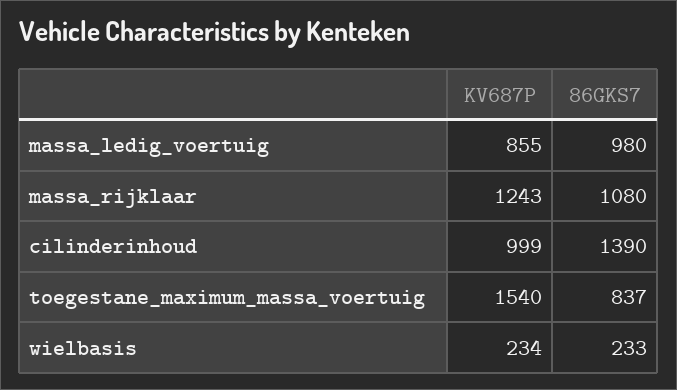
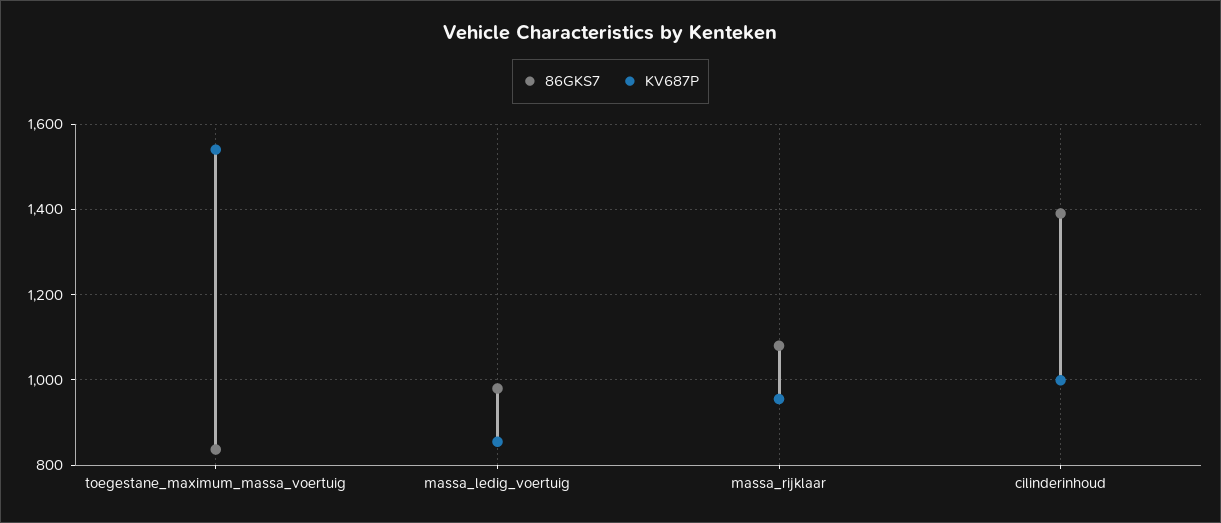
  {
    "KV687P": {
      "massa_ledig_voertuig": 855,
-     "massa_rijklaar": 1243,
+     "massa_rijklaar": 960,
      "cilinderinhoud": 999,
-     "toegestane_maximum_massa_voertuig": 1540,
+     "toegestane_maximum_massa_voertuig": 1540
-     "wielbasis": 234
    },
    "86GKS7": {
      "massa_ledig_voertuig": 980,
      "massa_rijklaar": 1080,
      "cilinderinhoud": 1390,
-     "toegestane_maximum_massa_voertuig": 837,
+     "toegestane_maximum_massa_voertuig": 837
-     "wielbasis": 233
    }
  }

